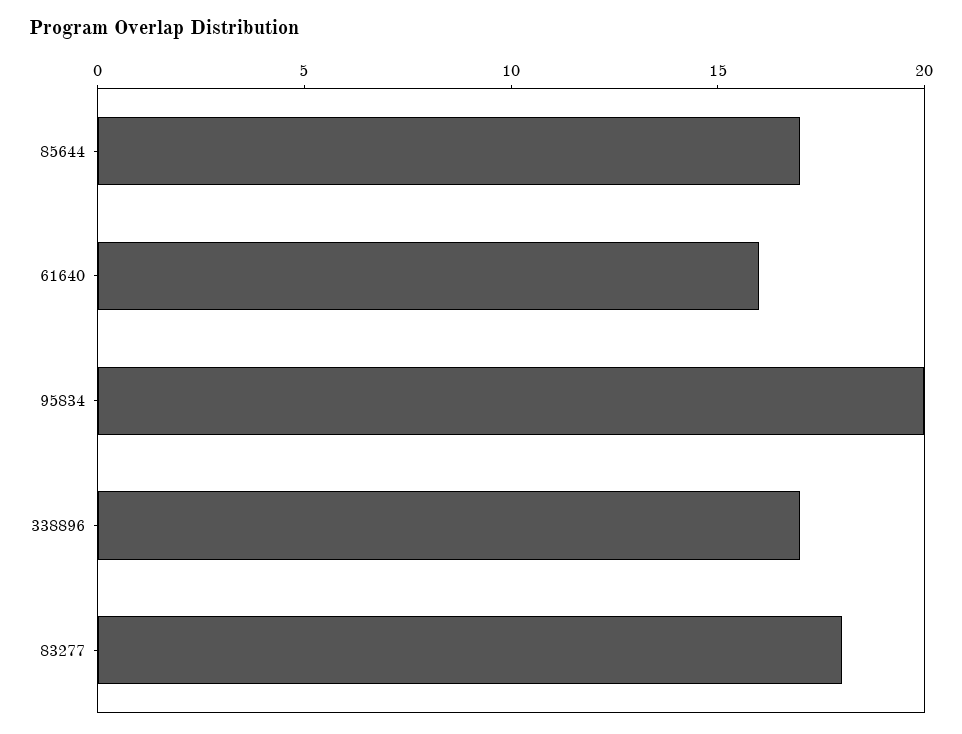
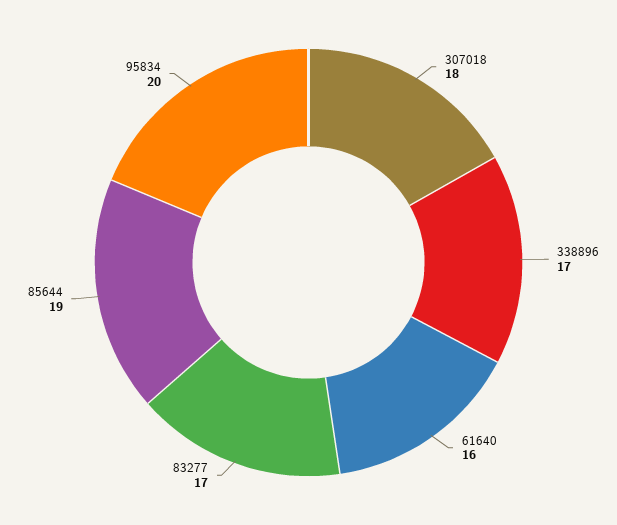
  {
-   "85644": 17,
+   "85644": 19,
    "61640": 16,
    "95834": 20,
    "338896": 17,
-   "83277": 18
+   "83277": 17,
+   "307018": 18
  }

